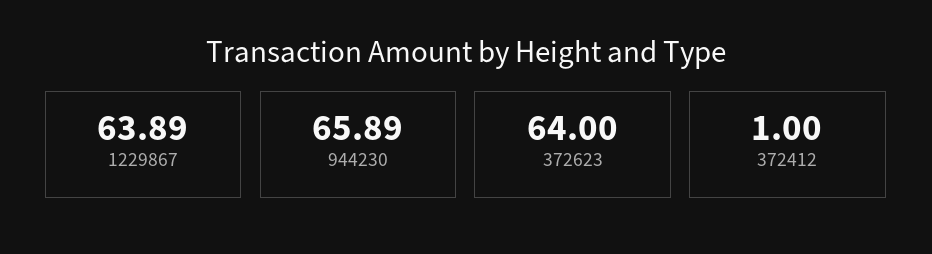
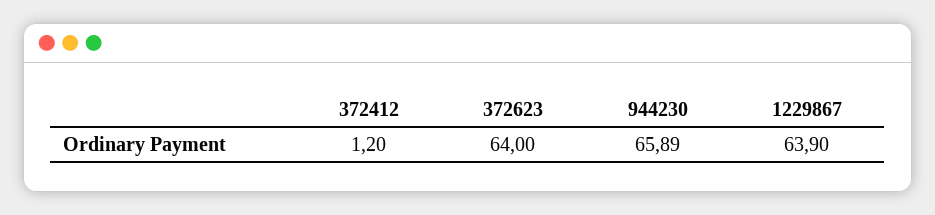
  {
-   "1229867": 63.89,
+   "1229867": 63.9,
    "944230": 65.89,
    "372623": 64,
-   "372412": 1
+   "372412": 1.2
  }

